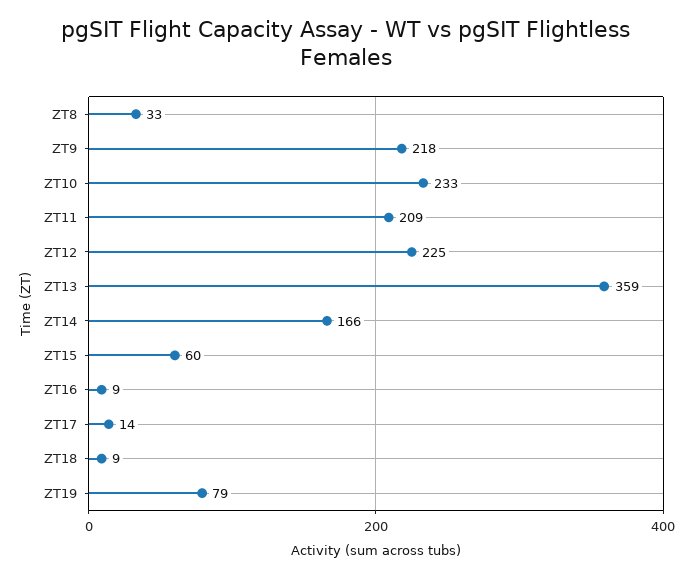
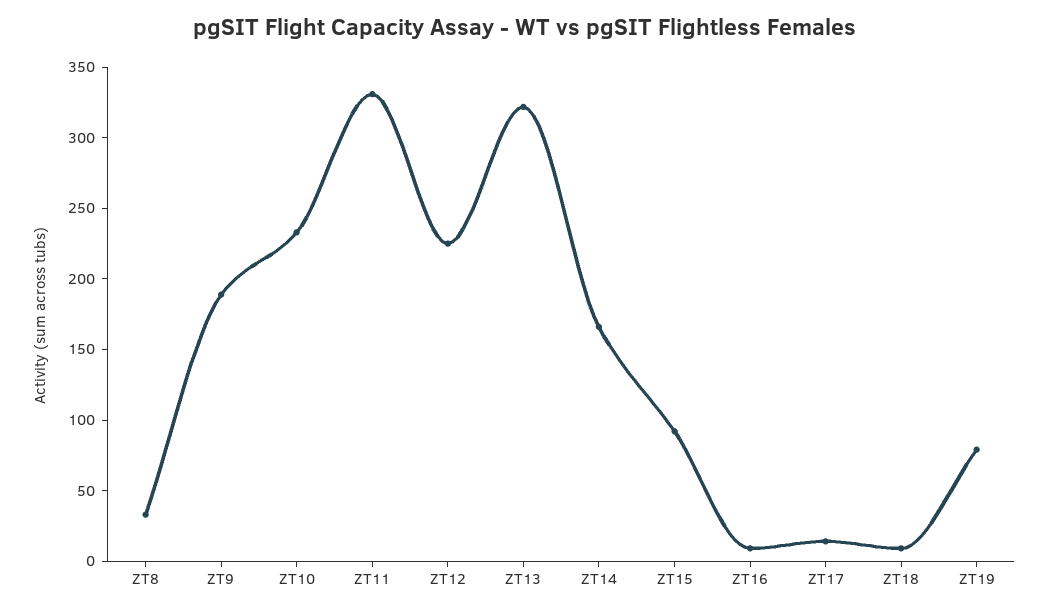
  {
    "ZT8": 33,
-   "ZT9": 218,
+   "ZT9": 190,
    "ZT10": 233,
-   "ZT11": 209,
+   "ZT11": 330,
    "ZT12": 225,
-   "ZT13": 359,
+   "ZT13": 320,
    "ZT14": 166,
-   "ZT15": 60,
+   "ZT15": 90,
    "ZT16": 9,
    "ZT17": 14,
    "ZT18": 9,
    "ZT19": 79
  }

